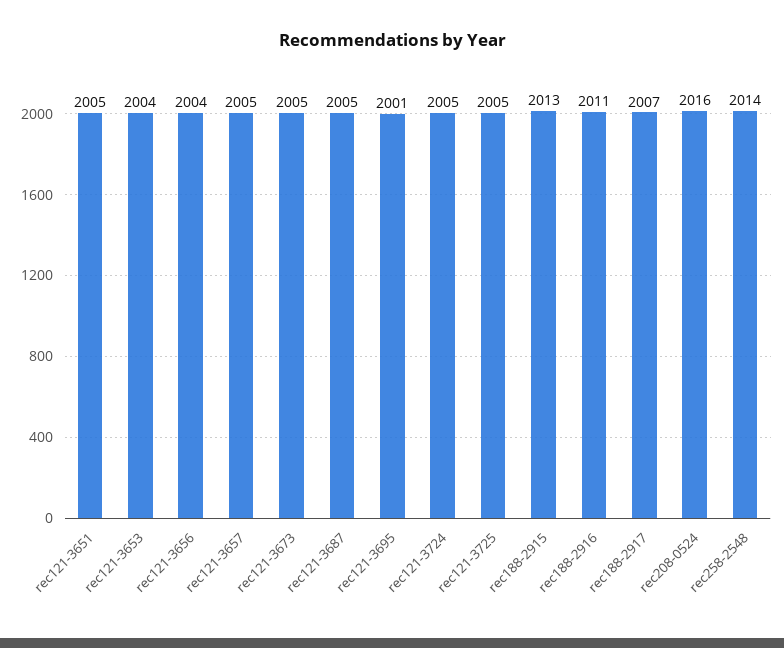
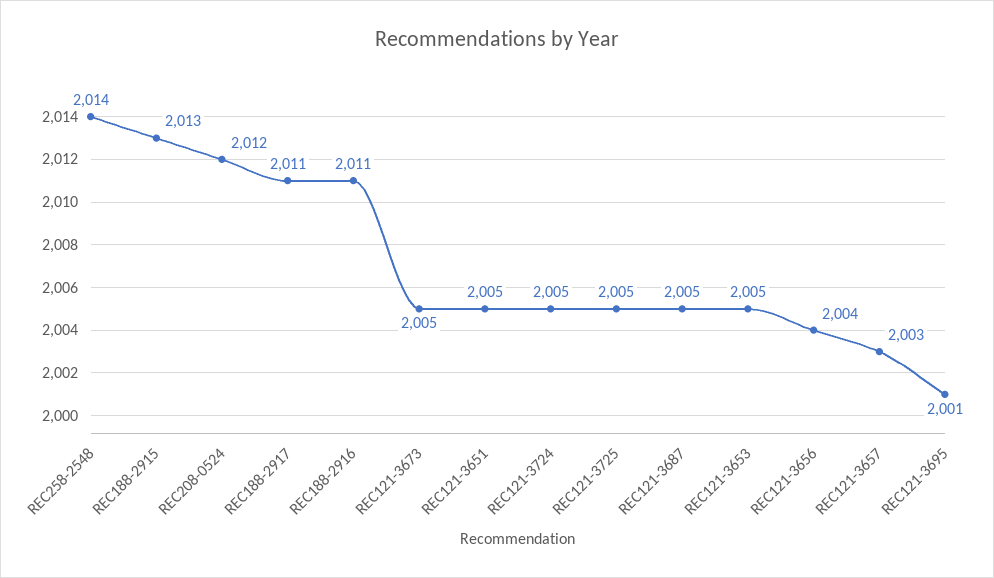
  {
    "rec121-3651": 2005,
-   "rec121-3653": 2004,
+   "rec121-3653": 2005,
    "rec121-3656": 2004,
-   "rec121-3657": 2005,
+   "rec121-3657": 2003,
    "rec121-3673": 2005,
    "rec121-3687": 2005,
    "rec121-3695": 2001,
    "rec121-3724": 2005,
    "rec121-3725": 2005,
    "rec188-2915": 2013,
    "rec188-2916": 2011,
-   "rec188-2917": 2007,
+   "rec188-2917": 2011,
-   "rec208-0524": 2016,
+   "rec208-0524": 2012,
    "rec258-2548": 2014
  }

